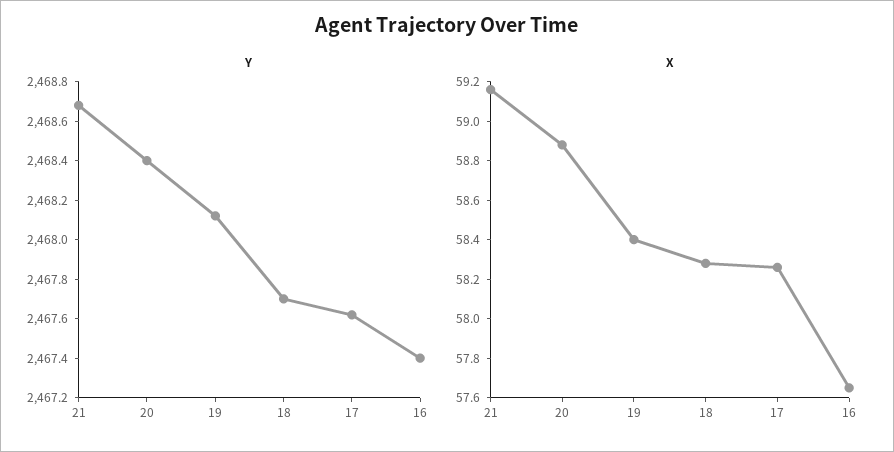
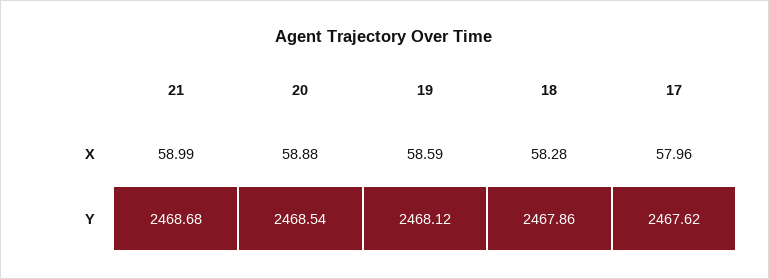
  {
    "Y": {
      "21": 2468.68,
-     "20": 2468.4,
+     "20": 2468.54,
      "19": 2468.12,
-     "18": 2467.7,
+     "18": 2467.86,
-     "17": 2467.62,
+     "17": 2467.62
-     "16": 2467.4
    },
    "X": {
-     "21": 59.15,
+     "21": 58.99,
      "20": 58.88,
-     "19": 58.4,
+     "19": 58.59,
      "18": 58.28,
-     "17": 58.25,
+     "17": 57.96
-     "16": 57.65
    }
  }

